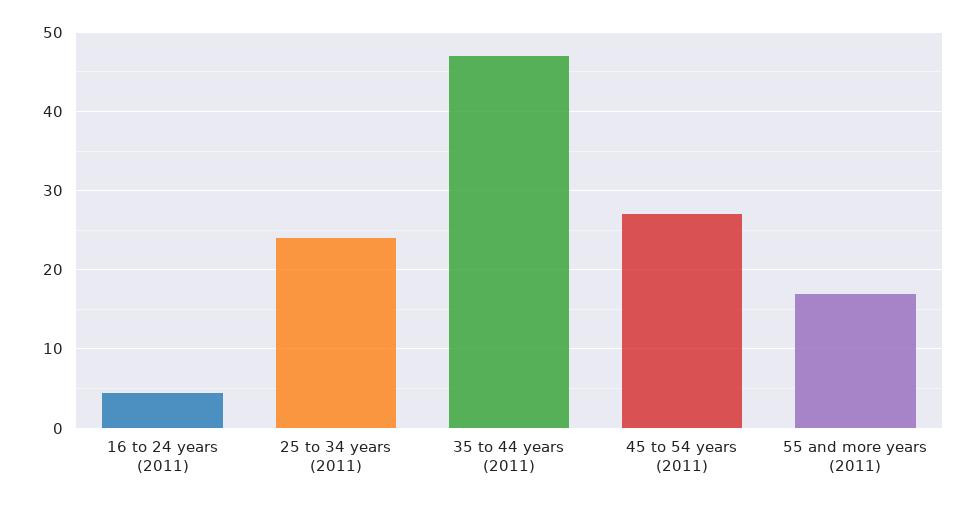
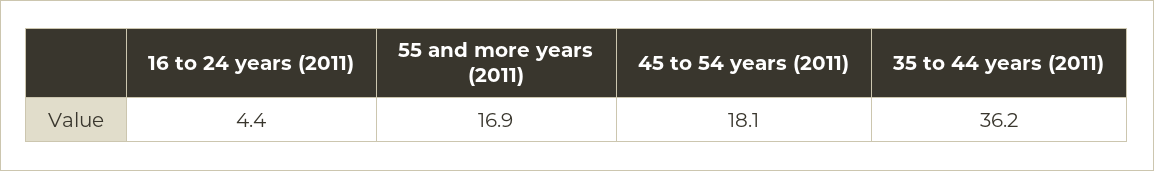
  {
    "16 to 24 years (2011)": 4.4,
-   "25 to 34 years (2011)": 24,
-   "35 to 44 years (2011)": 47,
+   "35 to 44 years (2011)": 36.2,
-   "45 to 54 years (2011)": 27,
+   "45 to 54 years (2011)": 18.1,
    "55 and more years (2011)": 16.9
  }

